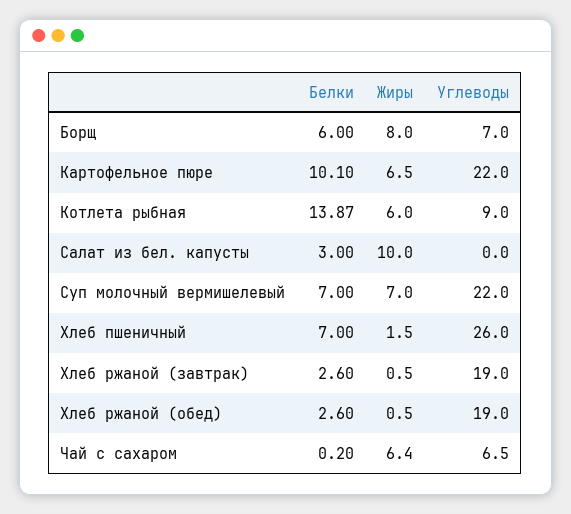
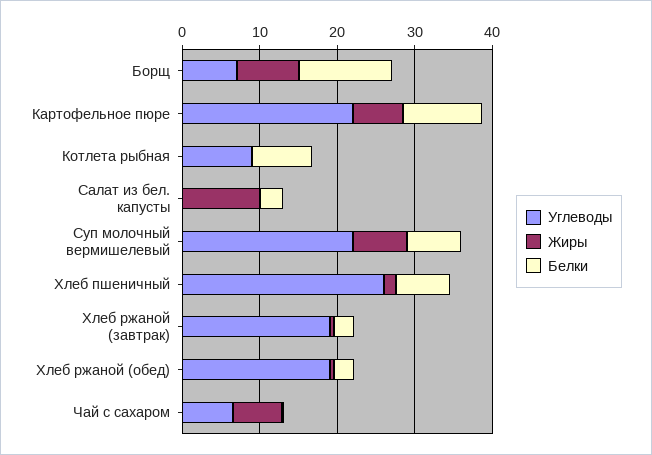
  {
    "Белки": {
-     "Борщ": 6,
+     "Борщ": 12,
      "Картофельное пюре": 10.1,
-     "Котлета рыбная": 13.87,
+     "Котлета рыбная": 8,
      "Салат из бел. капусты": 3,
      "Суп молочный вермишелевый": 7,
      "Хлеб пшеничный": 7,
      "Хлеб ржаной (завтрак)": 2.6,
      "Хлеб ржаной (обед)": 2.6,
      "Чай с сахаром": 0.2
    },
    "Жиры": {
      "Борщ": 8,
      "Картофельное пюре": 6.5,
-     "Котлета рыбная": 6,
+     "Котлета рыбная": 0,
      "Салат из бел. капусты": 10,
      "Суп молочный вермишелевый": 7,
      "Хлеб пшеничный": 1.5,
      "Хлеб ржаной (завтрак)": 0.5,
      "Хлеб ржаной (обед)": 0.5,
      "Чай с сахаром": 6.4
    },
    "Углеводы": {
      "Борщ": 7,
      "Картофельное пюре": 22,
      "Котлета рыбная": 9,
      "Салат из бел. капусты": 0,
      "Суп молочный вермишелевый": 22,
      "Хлеб пшеничный": 26,
      "Хлеб ржаной (завтрак)": 19,
      "Хлеб ржаной (обед)": 19,
      "Чай с сахаром": 6.5
    }
  }

